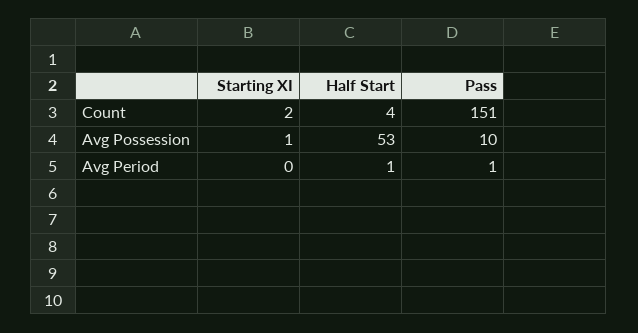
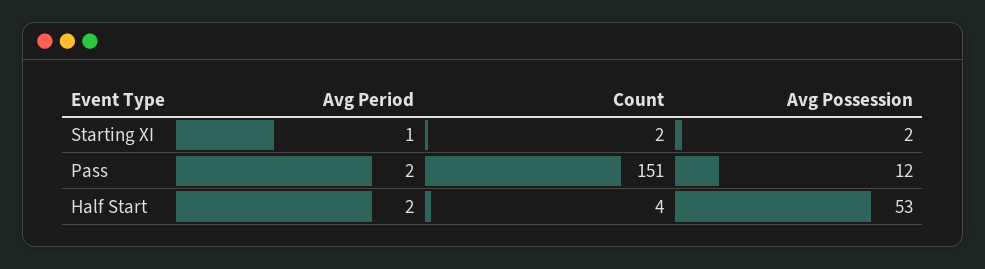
  {
    "Starting XI": {
      "Count": 2,
-     "Avg Possession": 1,
+     "Avg Possession": 2,
-     "Avg Period": 0
+     "Avg Period": 1
    },
    "Half Start": {
      "Count": 4,
      "Avg Possession": 53,
-     "Avg Period": 1
+     "Avg Period": 2
    },
    "Pass": {
      "Count": 151,
-     "Avg Possession": 10,
+     "Avg Possession": 12,
-     "Avg Period": 1
+     "Avg Period": 2
    }
  }

